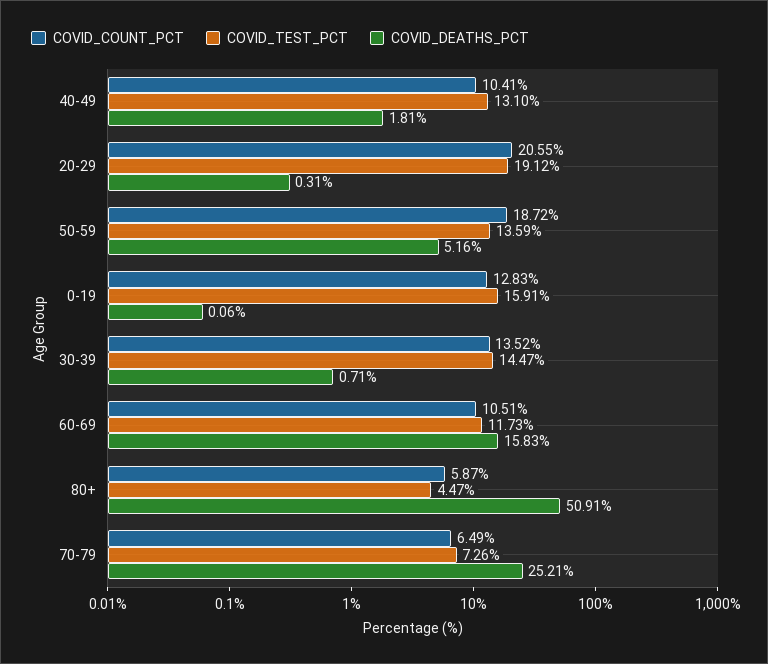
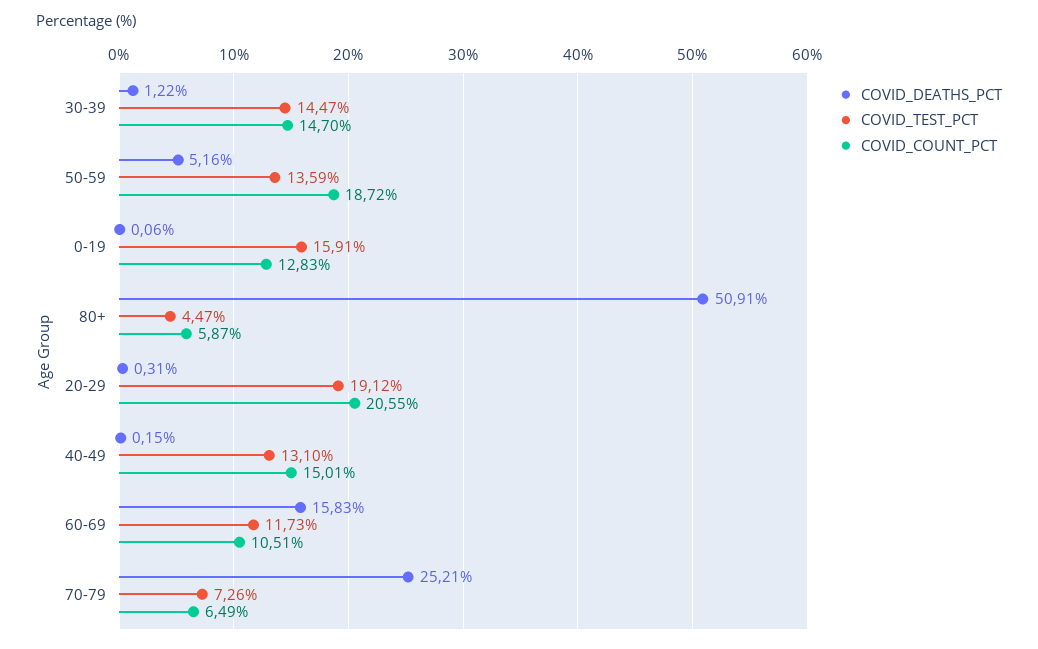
  {
    "COVID_COUNT_PCT": {
-     "40-49": 10.41,
+     "40-49": 15.01,
      "20-29": 20.55,
      "50-59": 18.72,
      "0-19": 12.83,
-     "30-39": 13.52,
+     "30-39": 14.7,
      "60-69": 10.51,
      "80+": 5.87,
      "70-79": 6.49
    },
    "COVID_TEST_PCT": {
      "40-49": 13.1,
      "20-29": 19.12,
      "50-59": 13.59,
      "0-19": 15.91,
      "30-39": 14.47,
      "60-69": 11.73,
      "80+": 4.47,
      "70-79": 7.26
    },
    "COVID_DEATHS_PCT": {
-     "40-49": 1.81,
+     "40-49": 0.15,
      "20-29": 0.31,
      "50-59": 5.16,
      "0-19": 0.06,
-     "30-39": 0.71,
+     "30-39": 1.22,
      "60-69": 15.83,
      "80+": 50.91,
      "70-79": 25.21
    }
  }

